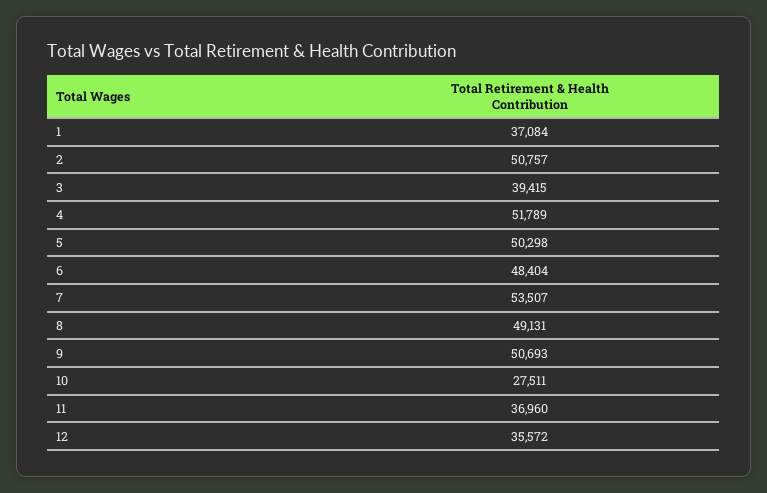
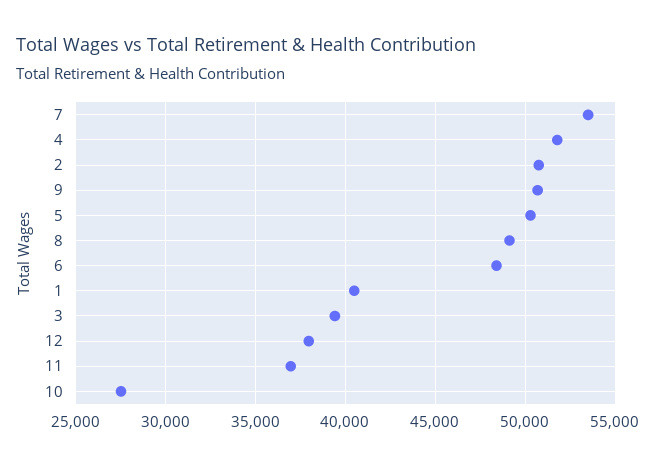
  {
-   "1": 37084,
+   "1": 40500,
    "2": 50757,
    "3": 39415,
    "4": 51789,
    "5": 50298,
    "6": 48404,
    "7": 53507,
    "8": 49131,
    "9": 50693,
    "10": 27511,
    "11": 36960,
-   "12": 35572
+   "12": 38000
  }

